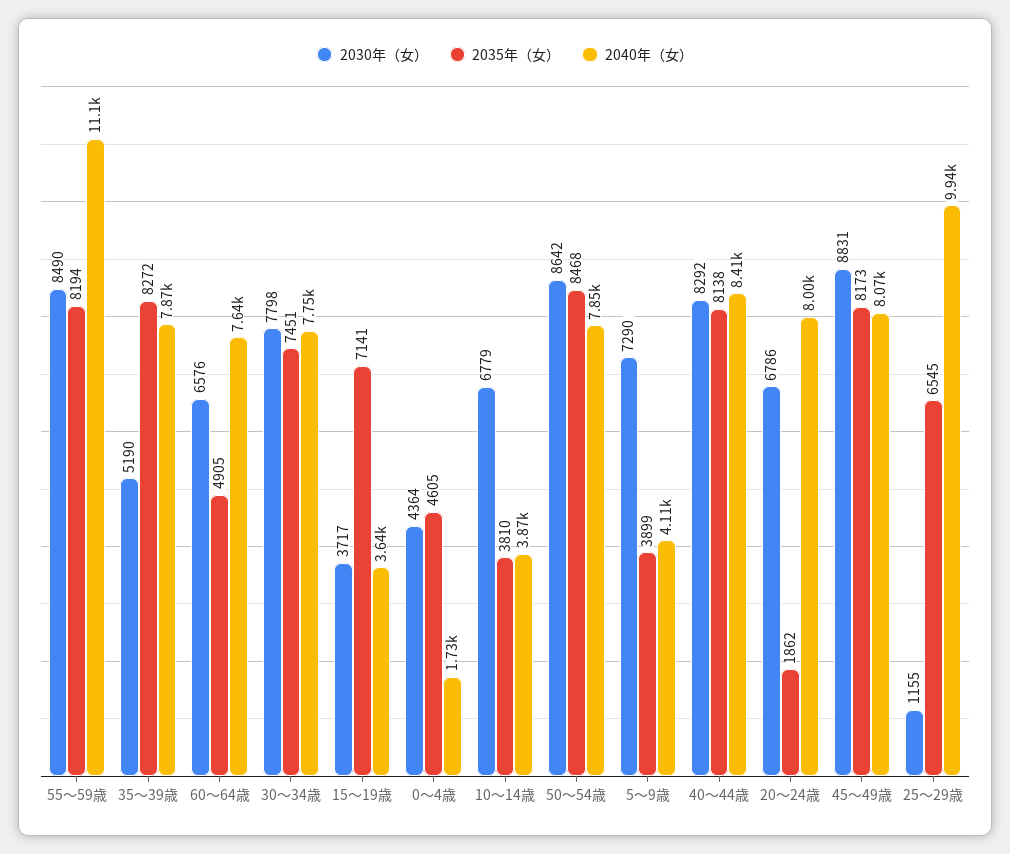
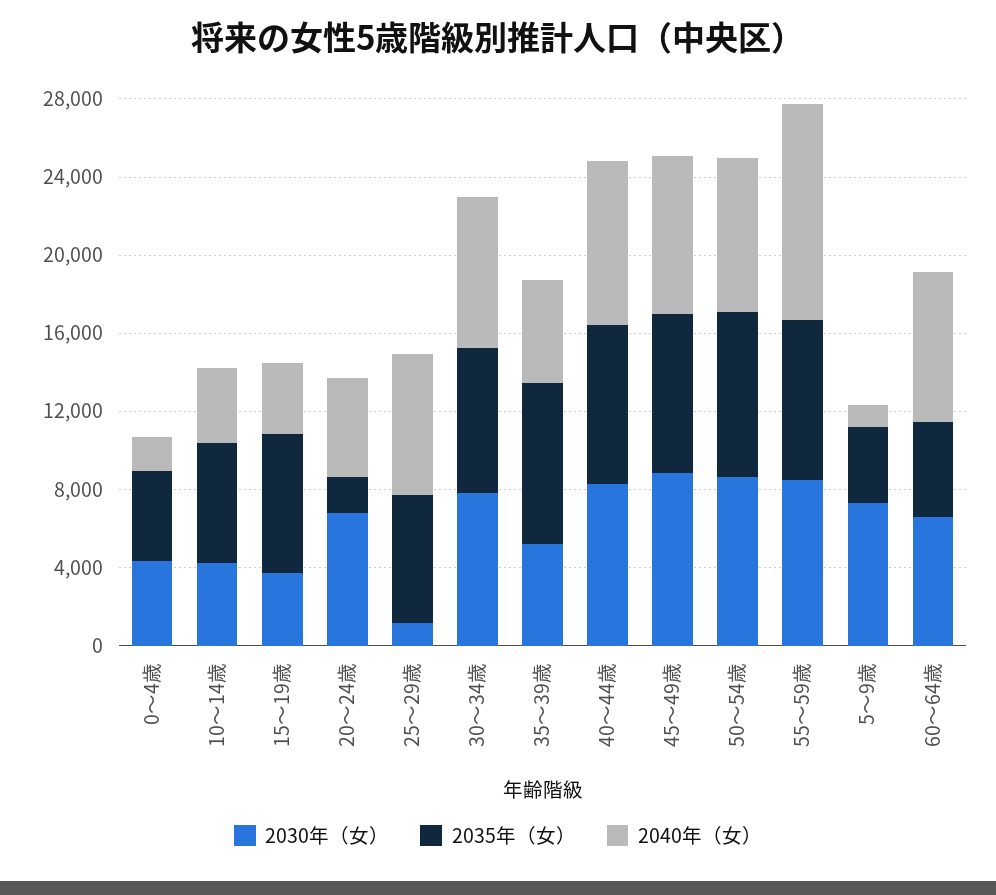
  {
    "2030年（女）": {
      "55～59歳": 8490,
      "35～39歳": 5190,
      "60～64歳": 6576,
      "30～34歳": 7798,
      "15～19歳": 3717,
      "0～4歳": 4364,
-     "10～14歳": 6779,
+     "10～14歳": 4000,
      "50～54歳": 8642,
      "5～9歳": 7290,
      "40～44歳": 8292,
      "20～24歳": 6786,
      "45～49歳": 8831,
      "25～29歳": 1155
    },
    "2035年（女）": {
      "55～59歳": 8194,
      "35～39歳": 8272,
      "60～64歳": 4905,
      "30～34歳": 7451,
      "15～19歳": 7141,
      "0～4歳": 4605,
-     "10～14歳": 3810,
+     "10～14歳": 6000,
      "50～54歳": 8468,
      "5～9歳": 3899,
      "40～44歳": 8138,
      "20～24歳": 1862,
      "45～49歳": 8173,
      "25～29歳": 6545
    },
    "2040年（女）": {
      "55～59歳": 11100,
-     "35～39歳": 7870,
+     "35～39歳": 5000,
      "60～64歳": 7640,
      "30～34歳": 7750,
      "15～19歳": 3640,
      "0～4歳": 1730,
      "10～14歳": 3870,
      "50～54歳": 7850,
-     "5～9歳": 4110,
+     "5～9歳": 1000,
      "40～44歳": 8410,
-     "20～24歳": 8000,
+     "20～24歳": 5000,
      "45～49歳": 8070,
-     "25～29歳": 9940
+     "25～29歳": 7000
    }
  }

